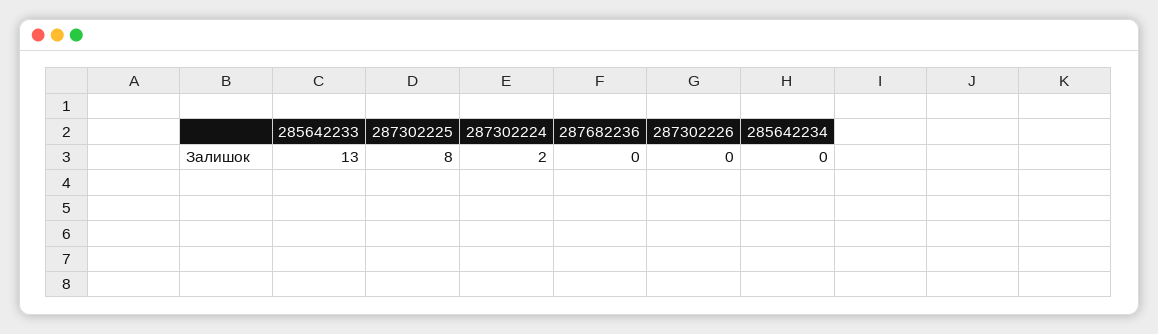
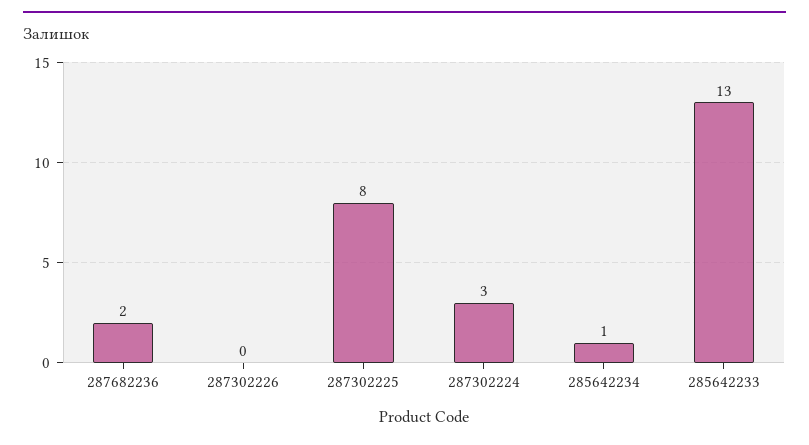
  {
    "285642233": 13,
    "287302225": 8,
-   "287302224": 2,
+   "287302224": 3,
-   "287682236": 0,
+   "287682236": 2,
    "287302226": 0,
-   "285642234": 0
+   "285642234": 1
  }

